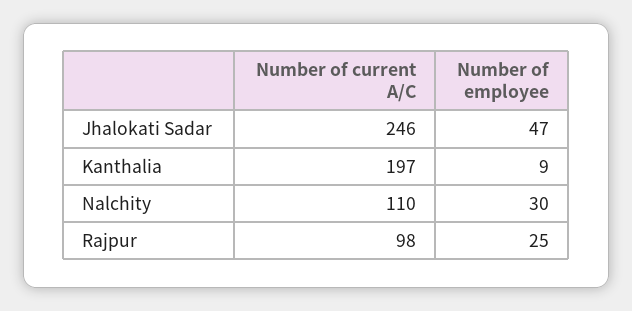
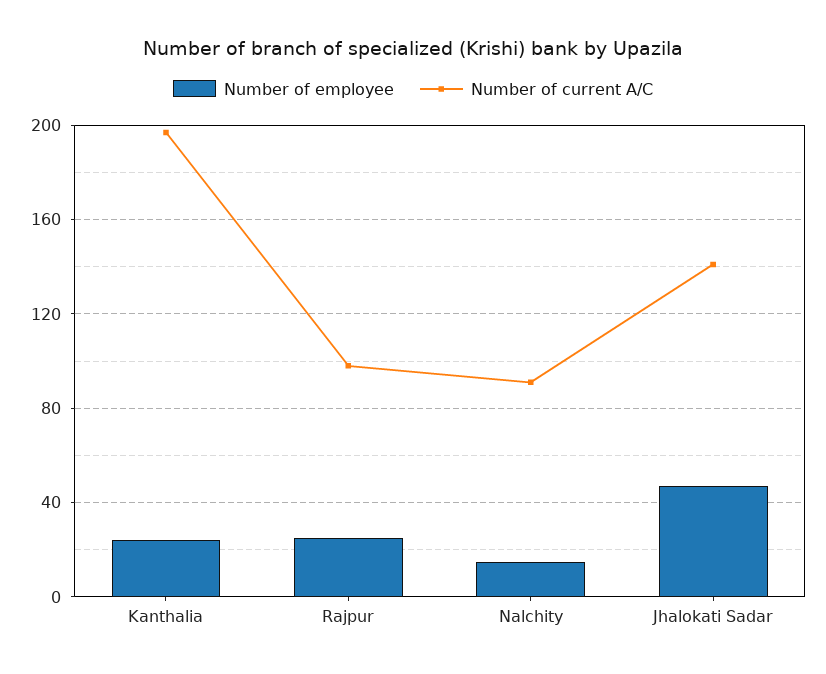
  {
    "Number of current A/C": {
-     "Jhalokati Sadar": 246,
+     "Jhalokati Sadar": 140,
      "Kanthalia": 197,
-     "Nalchity": 110,
+     "Nalchity": 90,
      "Rajpur": 98
    },
    "Number of employee": {
      "Jhalokati Sadar": 47,
-     "Kanthalia": 9,
+     "Kanthalia": 25,
-     "Nalchity": 30,
+     "Nalchity": 15,
      "Rajpur": 25
    }
  }

